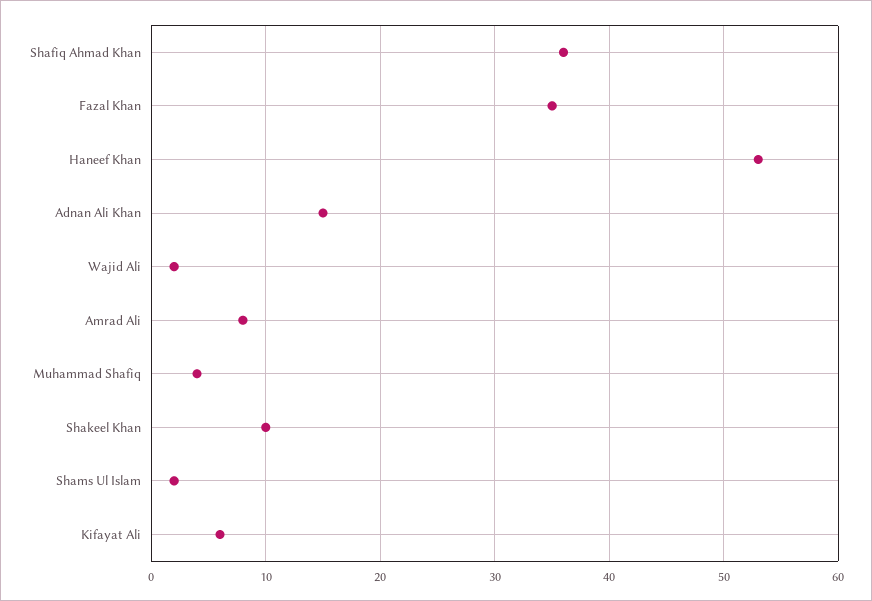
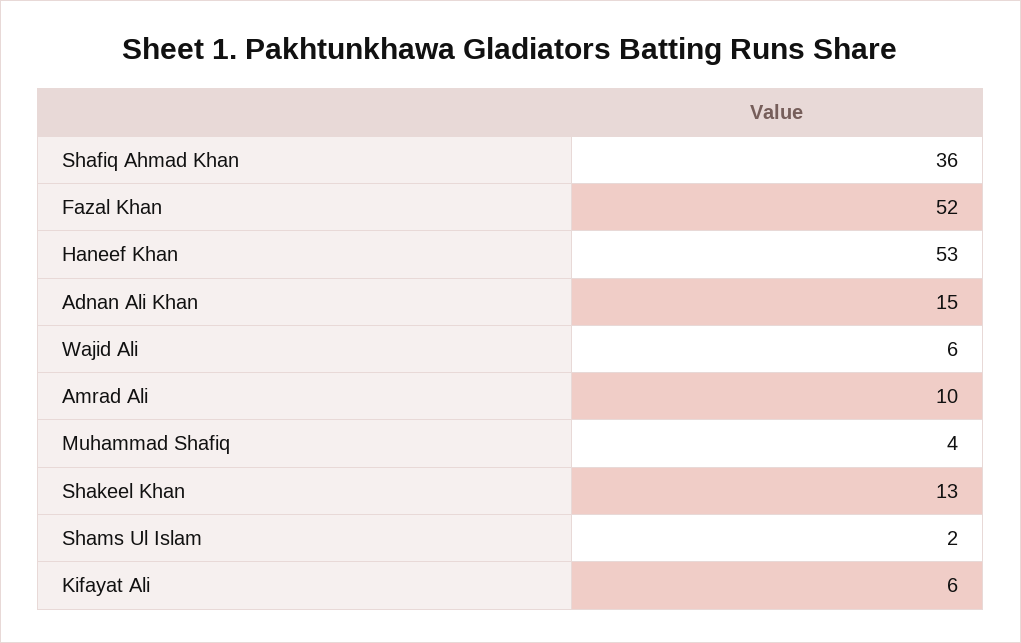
  {
    "Shafiq Ahmad Khan": 36,
-   "Fazal Khan": 35,
+   "Fazal Khan": 52,
    "Haneef Khan": 53,
    "Adnan Ali Khan": 15,
-   "Wajid Ali": 2,
+   "Wajid Ali": 6,
-   "Amrad Ali": 8,
+   "Amrad Ali": 10,
    "Muhammad Shafiq": 4,
-   "Shakeel Khan": 10,
+   "Shakeel Khan": 13,
    "Shams Ul Islam": 2,
    "Kifayat Ali": 6
  }

